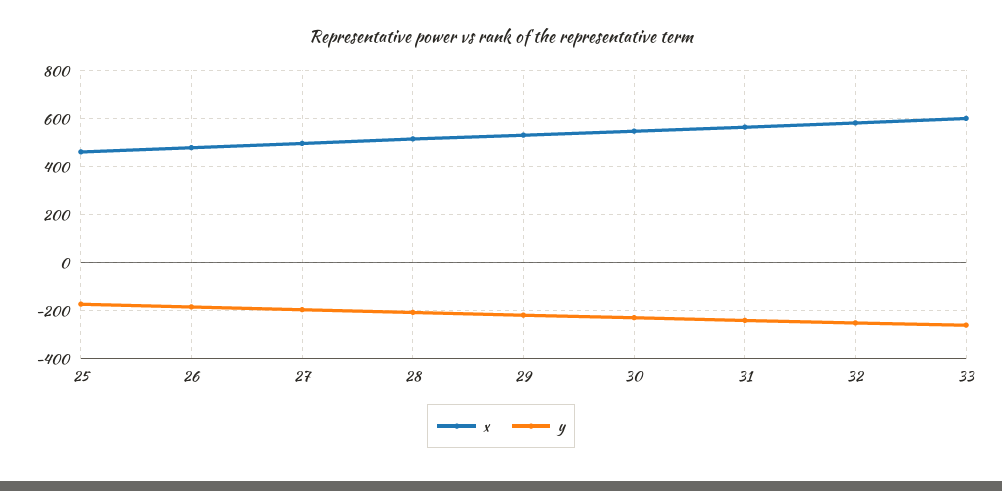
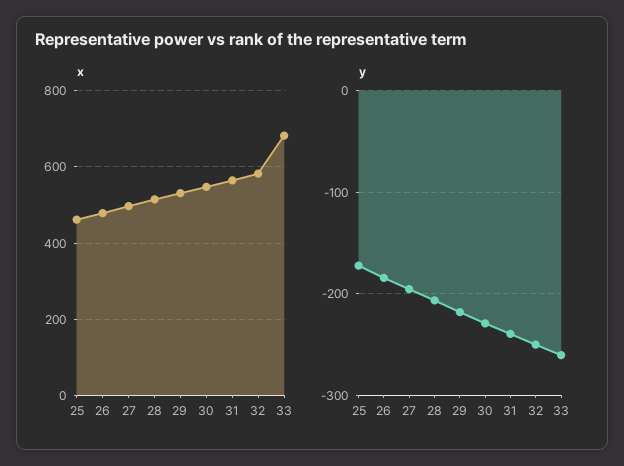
  {
    "x": {
      "25": 460,
      "26": 480,
      "27": 500,
      "28": 520,
      "29": 540,
      "30": 540,
      "31": 560,
      "32": 580,
-     "33": 600
+     "33": 680
    },
    "y": {
      "25": -170,
      "26": -180,
      "27": -200,
      "28": -210,
      "29": -220,
      "30": -230,
      "31": -240,
      "32": -250,
      "33": -260
    }
  }

